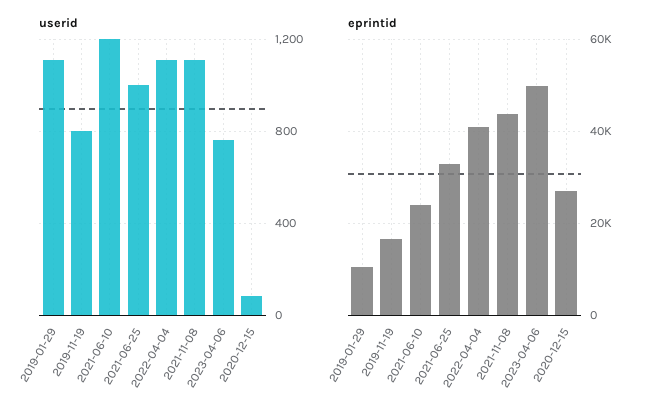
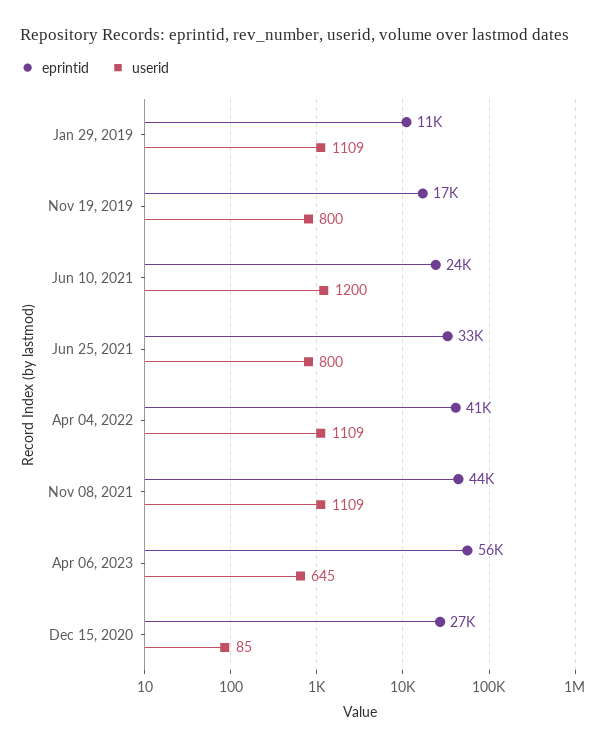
  {
    "userid": {
      "2019-01-29": 1109,
      "2019-11-19": 800,
      "2021-06-10": 1200,
-     "2021-06-25": 1000,
+     "2021-06-25": 800,
      "2022-04-04": 1109,
      "2021-11-08": 1109,
-     "2023-04-06": 750,
+     "2023-04-06": 645,
      "2020-12-15": 85
    },
    "eprintid": {
      "2019-01-29": 11000,
      "2019-11-19": 17000,
      "2021-06-10": 24000,
      "2021-06-25": 33000,
      "2022-04-04": 41000,
      "2021-11-08": 44000,
-     "2023-04-06": 50000,
+     "2023-04-06": 56000,
      "2020-12-15": 27000
    }
  }

